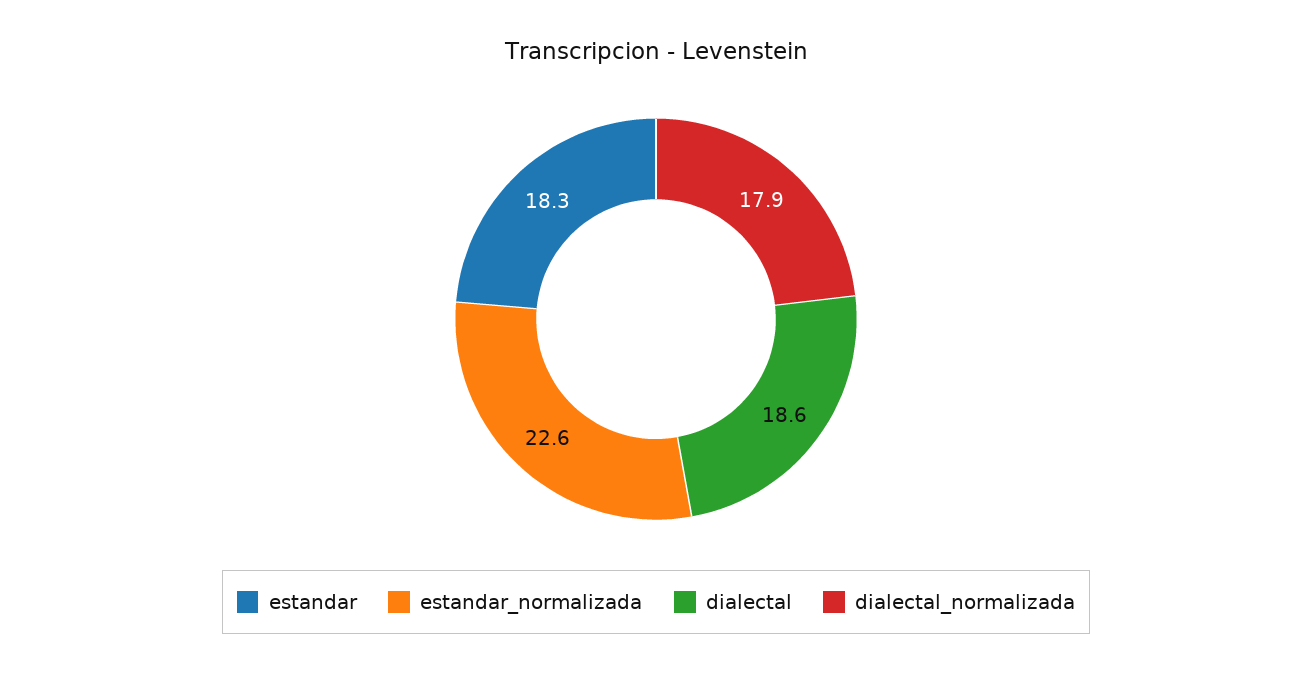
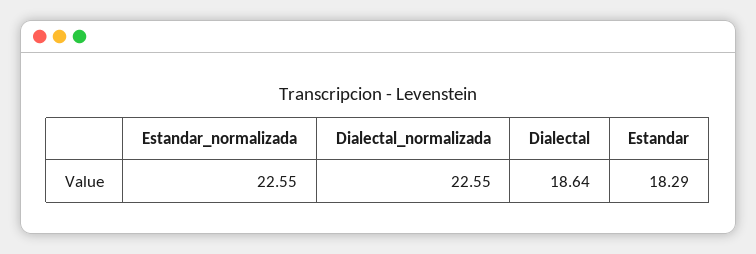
  {
    "estandar": 18.29,
    "estandar_normalizada": 22.55,
    "dialectal": 18.64,
-   "dialectal_normalizada": 17.9
+   "dialectal_normalizada": 22.55
  }

